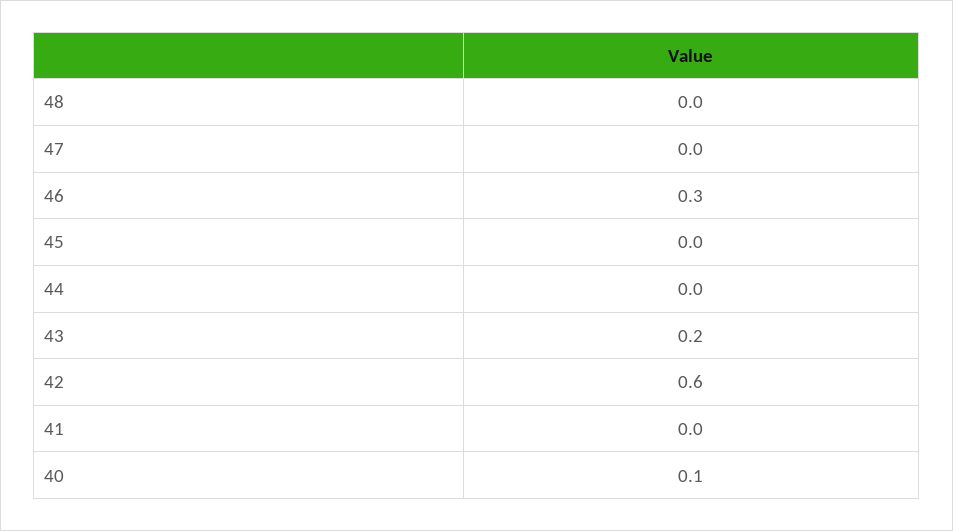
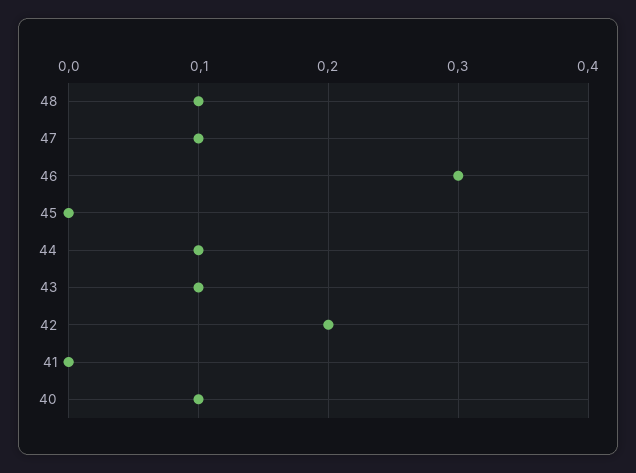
  {
-   "48": 0,
+   "48": 0.1,
-   "47": 0,
+   "47": 0.1,
    "46": 0.3,
    "45": 0,
-   "44": 0,
+   "44": 0.1,
-   "43": 0.2,
+   "43": 0.1,
-   "42": 0.6,
+   "42": 0.2,
    "41": 0,
    "40": 0.1
  }

